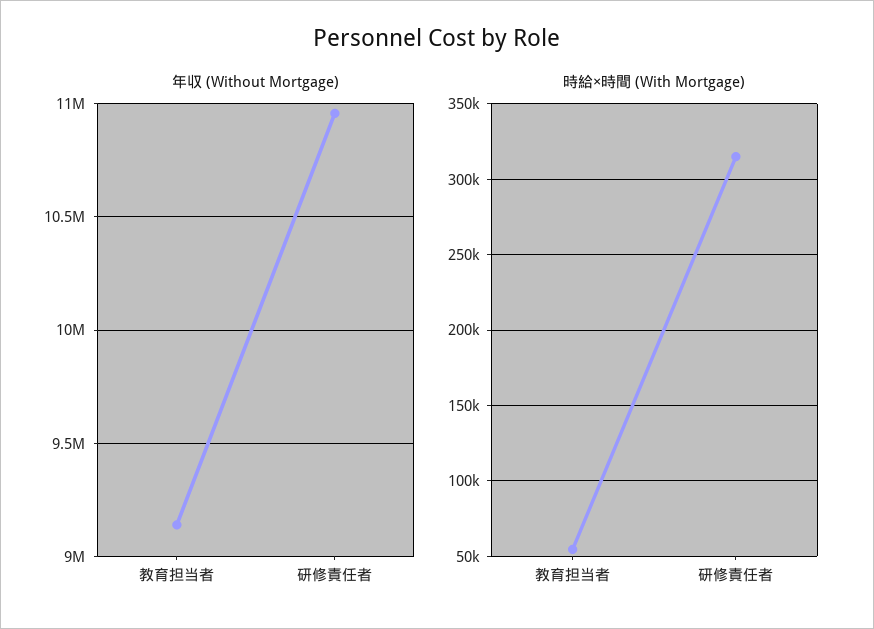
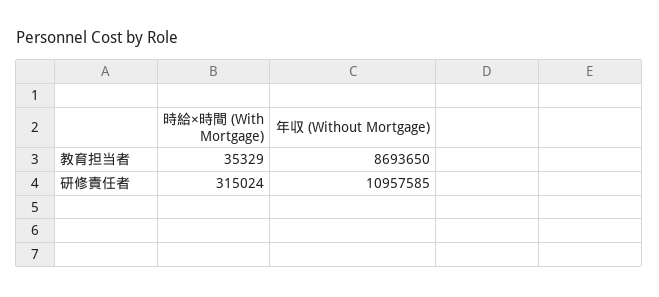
  {
    "年収 (Without Mortgage)": {
-     "教育担当者": 9150000,
+     "教育担当者": 8693650,
      "研修責任者": 10957585
    },
    "時給×時間 (With Mortgage)": {
-     "教育担当者": 55000,
+     "教育担当者": 35329,
      "研修責任者": 315024
    }
  }

